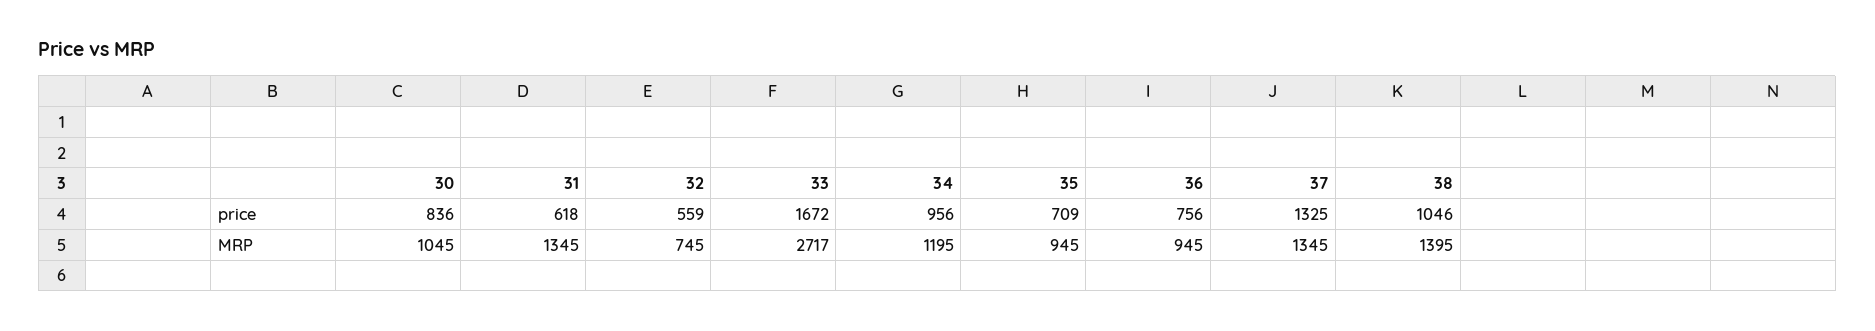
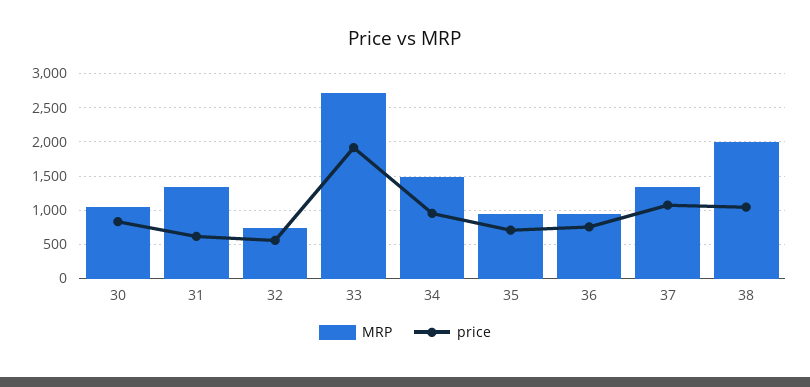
  {
    "price": {
      "30": 836,
      "31": 618,
      "32": 559,
-     "33": 1672,
+     "33": 1900,
      "34": 956,
      "35": 709,
      "36": 756,
-     "37": 1325,
+     "37": 1100,
      "38": 1046
    },
    "MRP": {
      "30": 1045,
      "31": 1345,
      "32": 745,
      "33": 2717,
-     "34": 1195,
+     "34": 1500,
      "35": 945,
      "36": 945,
      "37": 1345,
-     "38": 1395
+     "38": 2000
    }
  }

